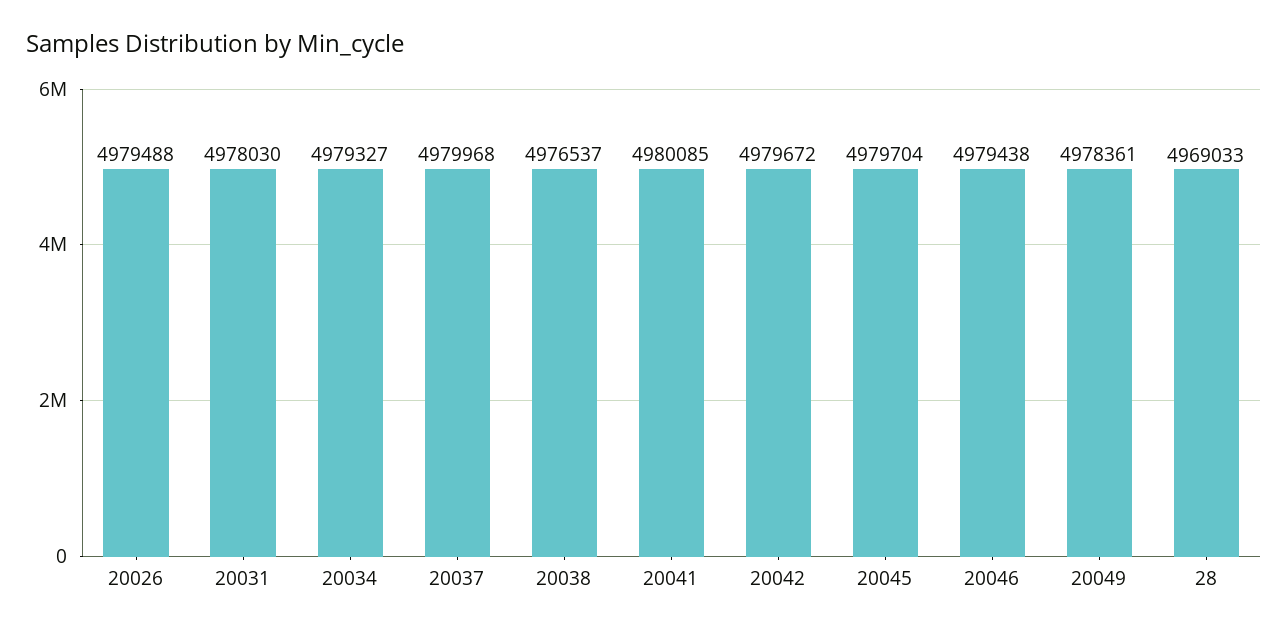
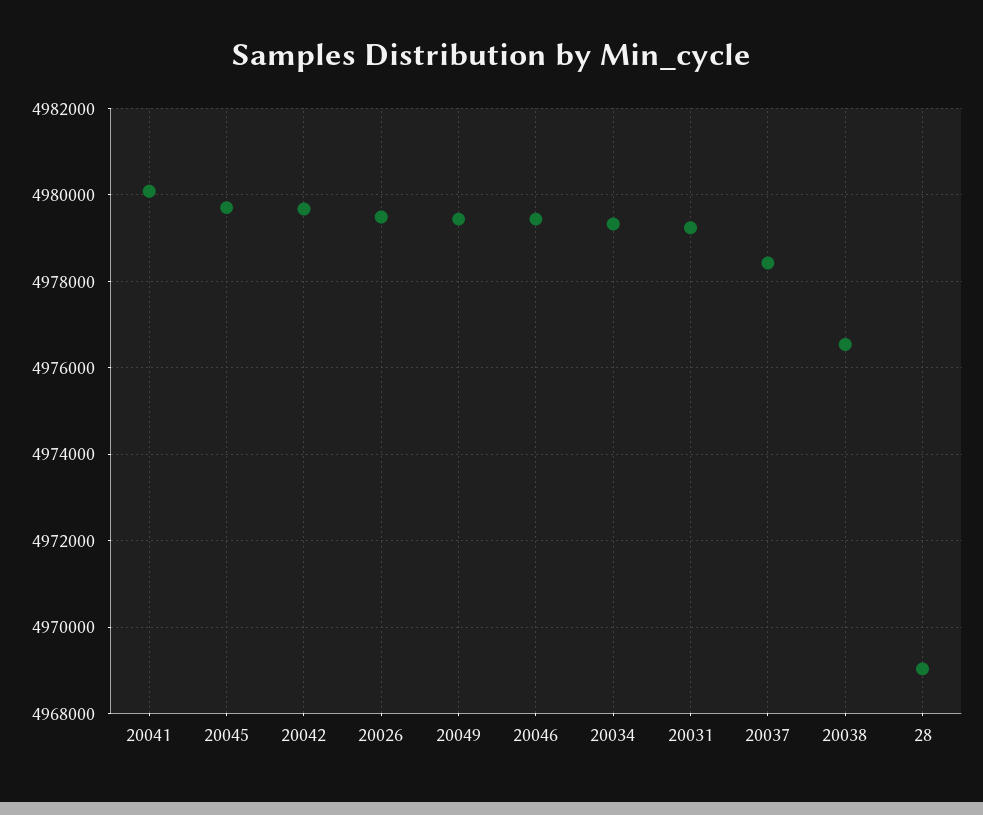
  {
    "20026": 4979488,
-   "20031": 4978030,
+   "20031": 4979200,
    "20034": 4979327,
-   "20037": 4979968,
+   "20037": 4978400,
    "20038": 4976537,
    "20041": 4980085,
    "20042": 4979672,
    "20045": 4979704,
    "20046": 4979438,
-   "20049": 4978361,
+   "20049": 4979400,
    "28": 4969033
  }

